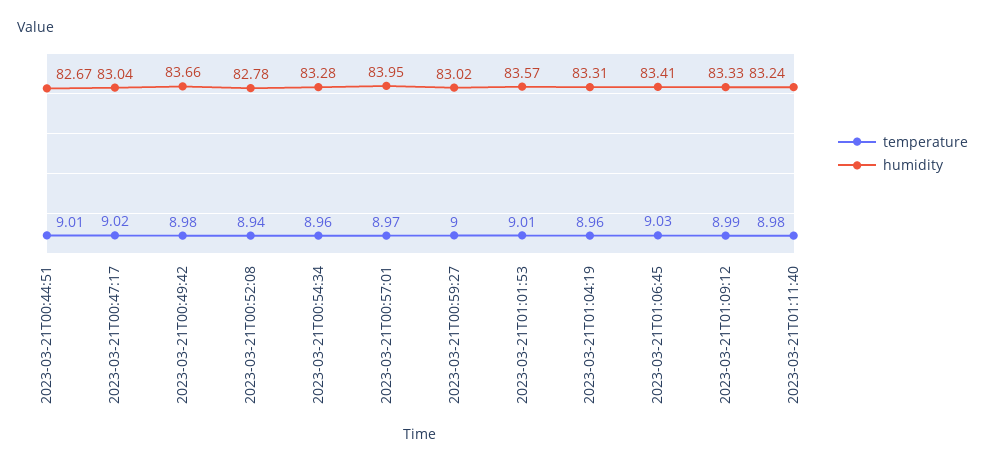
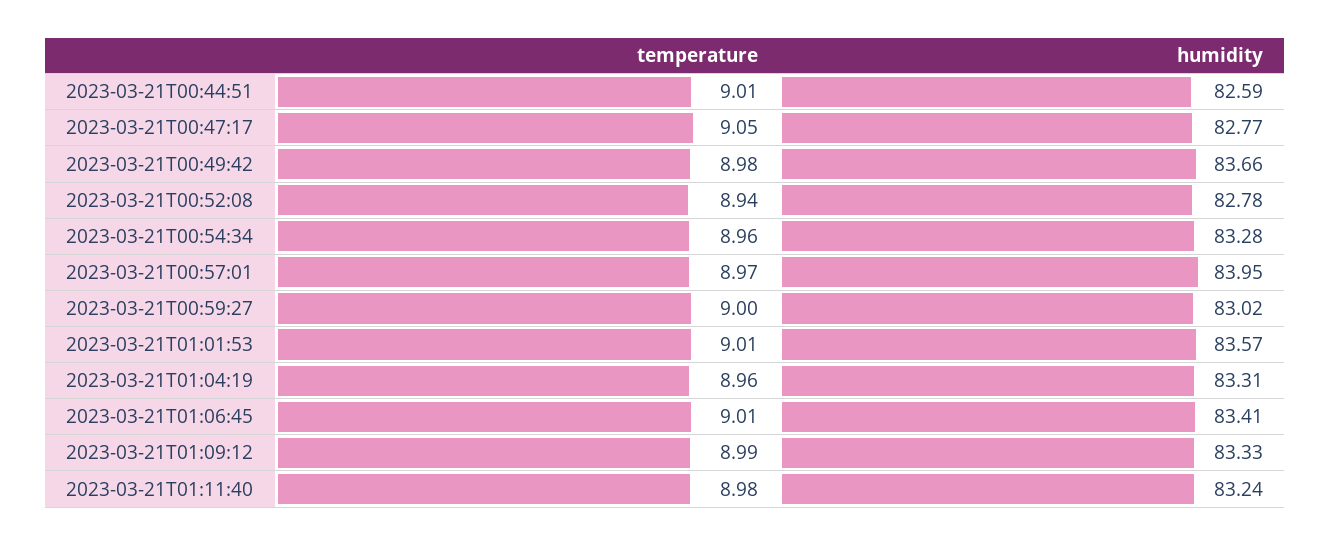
  {
    "temperature": {
      "2023-03-21T00:44:51": 9.01,
-     "2023-03-21T00:47:17": 9.02,
+     "2023-03-21T00:47:17": 9.05,
      "2023-03-21T00:49:42": 8.98,
      "2023-03-21T00:52:08": 8.94,
      "2023-03-21T00:54:34": 8.96,
      "2023-03-21T00:57:01": 8.97,
      "2023-03-21T00:59:27": 9,
      "2023-03-21T01:01:53": 9.01,
      "2023-03-21T01:04:19": 8.96,
-     "2023-03-21T01:06:45": 9.03,
+     "2023-03-21T01:06:45": 9.01,
      "2023-03-21T01:09:12": 8.99,
      "2023-03-21T01:11:40": 8.98
    },
    "humidity": {
-     "2023-03-21T00:44:51": 82.67,
+     "2023-03-21T00:44:51": 82.59,
-     "2023-03-21T00:47:17": 83.04,
+     "2023-03-21T00:47:17": 82.77,
      "2023-03-21T00:49:42": 83.66,
      "2023-03-21T00:52:08": 82.78,
      "2023-03-21T00:54:34": 83.28,
      "2023-03-21T00:57:01": 83.95,
      "2023-03-21T00:59:27": 83.02,
      "2023-03-21T01:01:53": 83.57,
      "2023-03-21T01:04:19": 83.31,
      "2023-03-21T01:06:45": 83.41,
      "2023-03-21T01:09:12": 83.33,
      "2023-03-21T01:11:40": 83.24
    }
  }

